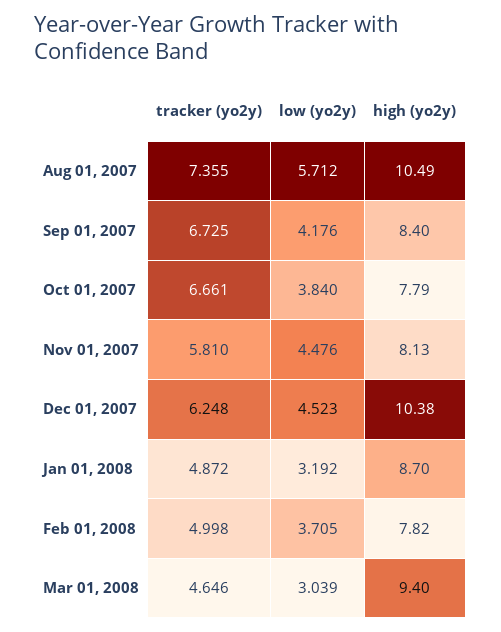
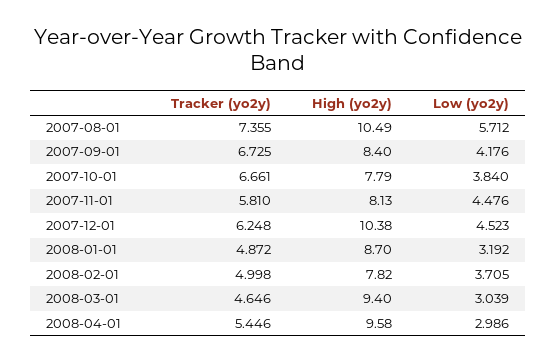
  {
    "tracker (yo2y)": {
      "Aug 01, 2007": 7.355,
      "Sep 01, 2007": 6.725,
      "Oct 01, 2007": 6.661,
      "Nov 01, 2007": 5.81,
      "Dec 01, 2007": 6.248,
      "Jan 01, 2008": 4.872,
      "Feb 01, 2008": 4.998,
-     "Mar 01, 2008": 4.646
+     "Mar 01, 2008": 4.646,
+     "2008-04-01": 5.446
    },
    "low (yo2y)": {
      "Aug 01, 2007": 5.712,
      "Sep 01, 2007": 4.176,
      "Oct 01, 2007": 3.84,
      "Nov 01, 2007": 4.476,
      "Dec 01, 2007": 4.523,
      "Jan 01, 2008": 3.192,
      "Feb 01, 2008": 3.705,
-     "Mar 01, 2008": 3.039
+     "Mar 01, 2008": 3.039,
+     "2008-04-01": 2.986
    },
    "high (yo2y)": {
      "Aug 01, 2007": 10.49,
      "Sep 01, 2007": 8.4,
      "Oct 01, 2007": 7.79,
      "Nov 01, 2007": 8.13,
      "Dec 01, 2007": 10.38,
      "Jan 01, 2008": 8.7,
      "Feb 01, 2008": 7.82,
-     "Mar 01, 2008": 9.4
+     "Mar 01, 2008": 9.4,
+     "2008-04-01": 9.58
    }
  }

